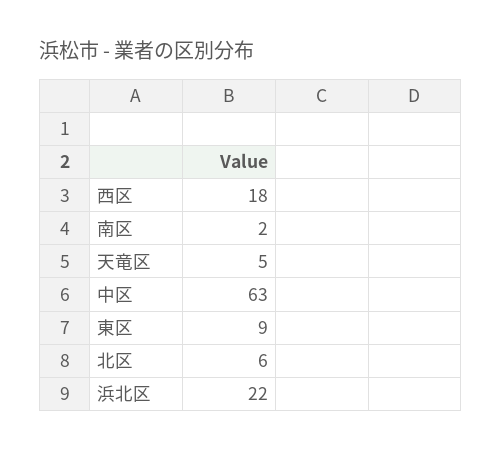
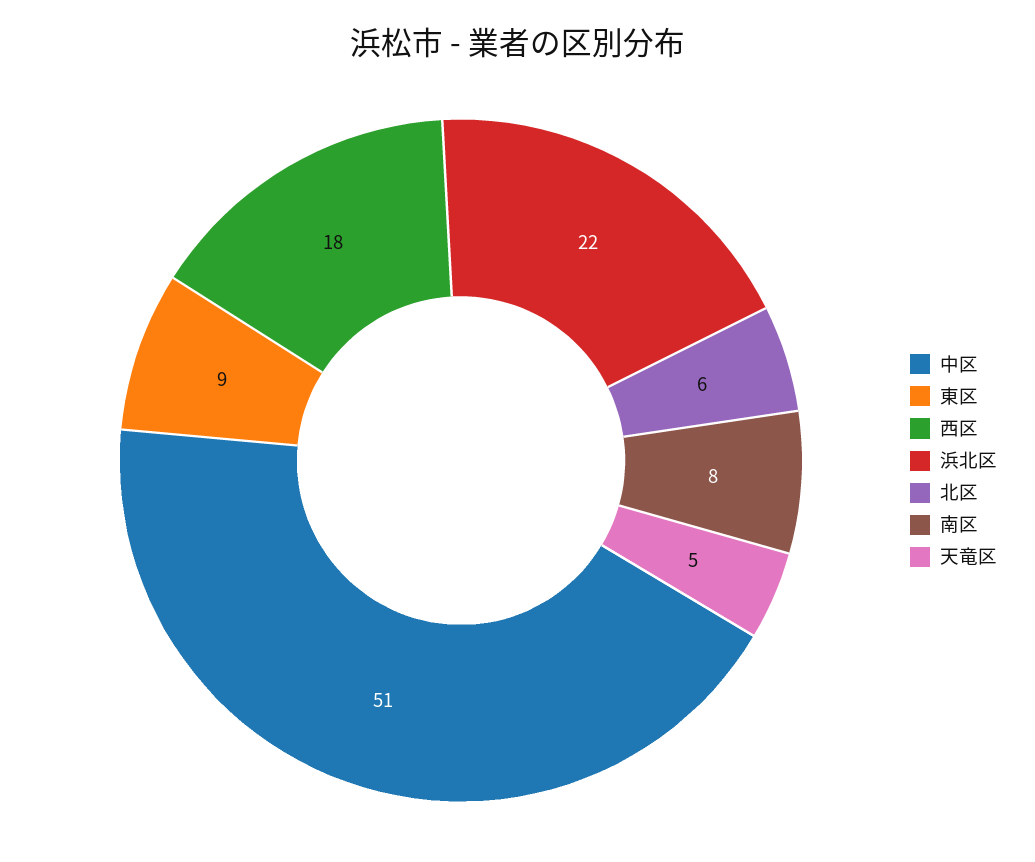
  {
    "西区": 18,
-   "南区": 2,
+   "南区": 8,
    "天竜区": 5,
-   "中区": 63,
+   "中区": 51,
    "東区": 9,
    "北区": 6,
    "浜北区": 22
  }

